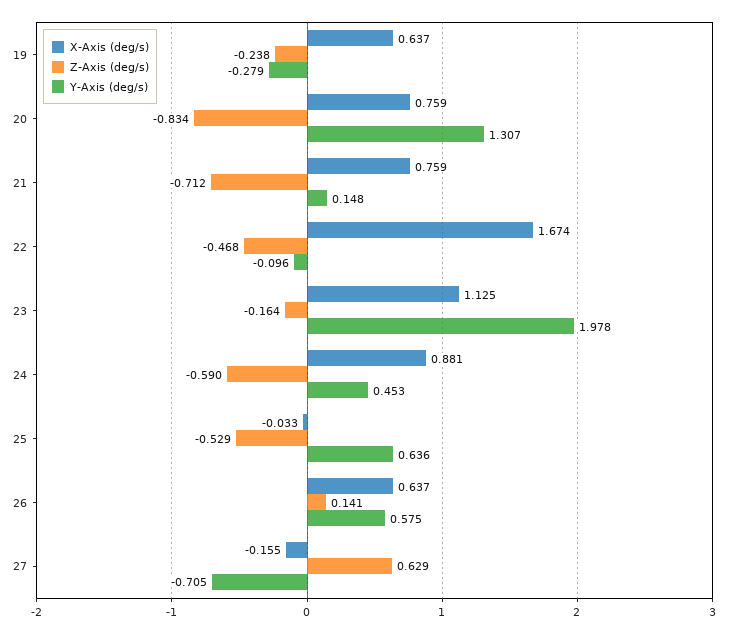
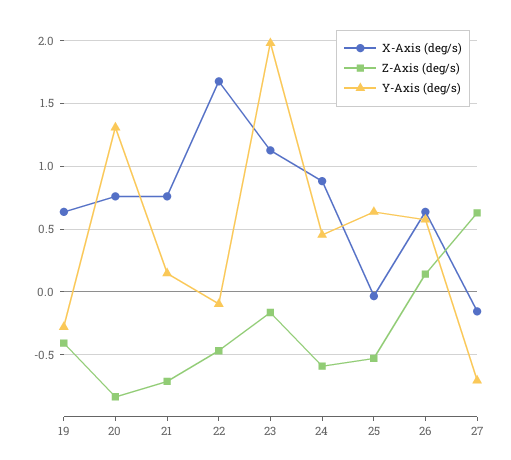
  {
    "X-Axis (deg/s)": {
      "19": 0.637,
      "20": 0.759,
      "21": 0.759,
      "22": 1.674,
      "23": 1.125,
      "24": 0.881,
      "25": -0.033,
      "26": 0.637,
      "27": -0.155
    },
    "Z-Axis (deg/s)": {
-     "19": -0.238,
+     "19": -0.4,
      "20": -0.834,
      "21": -0.712,
      "22": -0.468,
      "23": -0.164,
      "24": -0.59,
      "25": -0.529,
      "26": 0.141,
      "27": 0.629
    },
    "Y-Axis (deg/s)": {
      "19": -0.279,
      "20": 1.307,
      "21": 0.148,
      "22": -0.096,
      "23": 1.978,
      "24": 0.453,
      "25": 0.636,
      "26": 0.575,
      "27": -0.705
    }
  }

